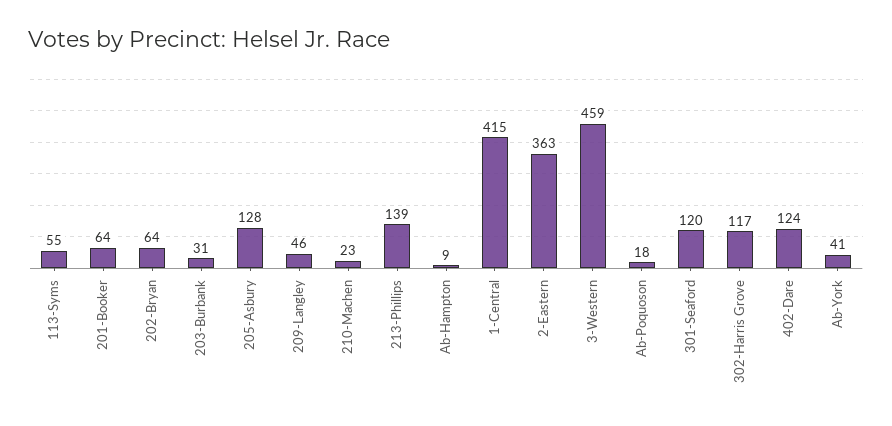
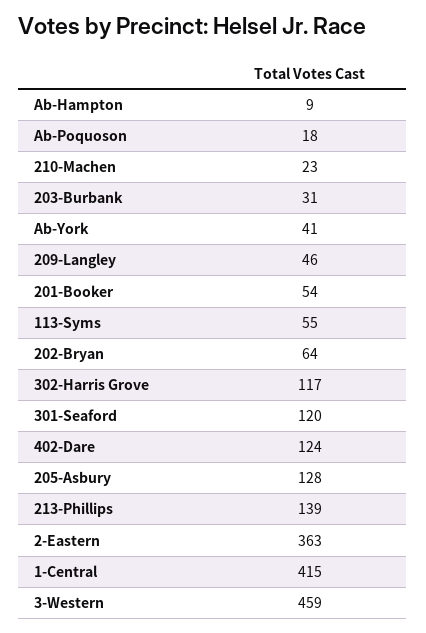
  {
    "113-Syms": 55,
-   "201-Booker": 64,
+   "201-Booker": 54,
    "202-Bryan": 64,
    "203-Burbank": 31,
    "205-Asbury": 128,
    "209-Langley": 46,
    "210-Machen": 23,
    "213-Phillips": 139,
    "Ab-Hampton": 9,
    "1-Central": 415,
    "2-Eastern": 363,
    "3-Western": 459,
    "Ab-Poquoson": 18,
    "301-Seaford": 120,
    "302-Harris Grove": 117,
    "402-Dare": 124,
    "Ab-York": 41
  }

